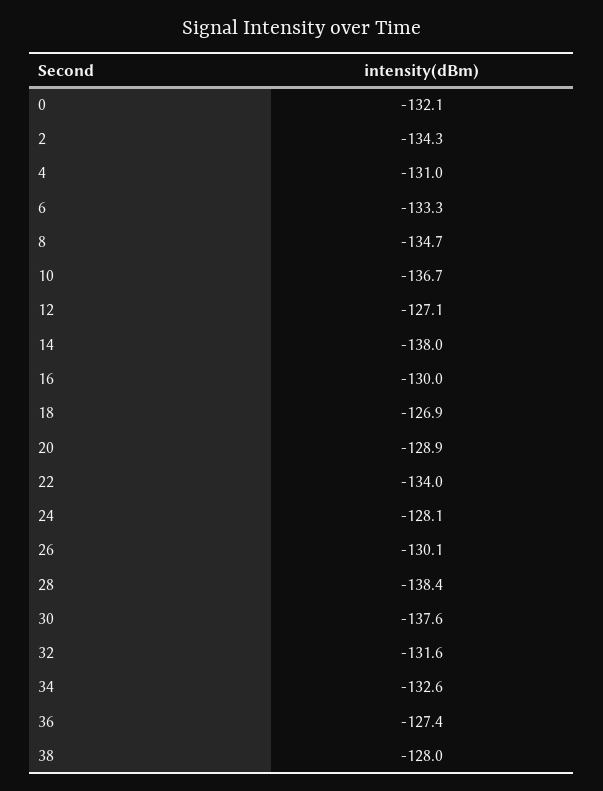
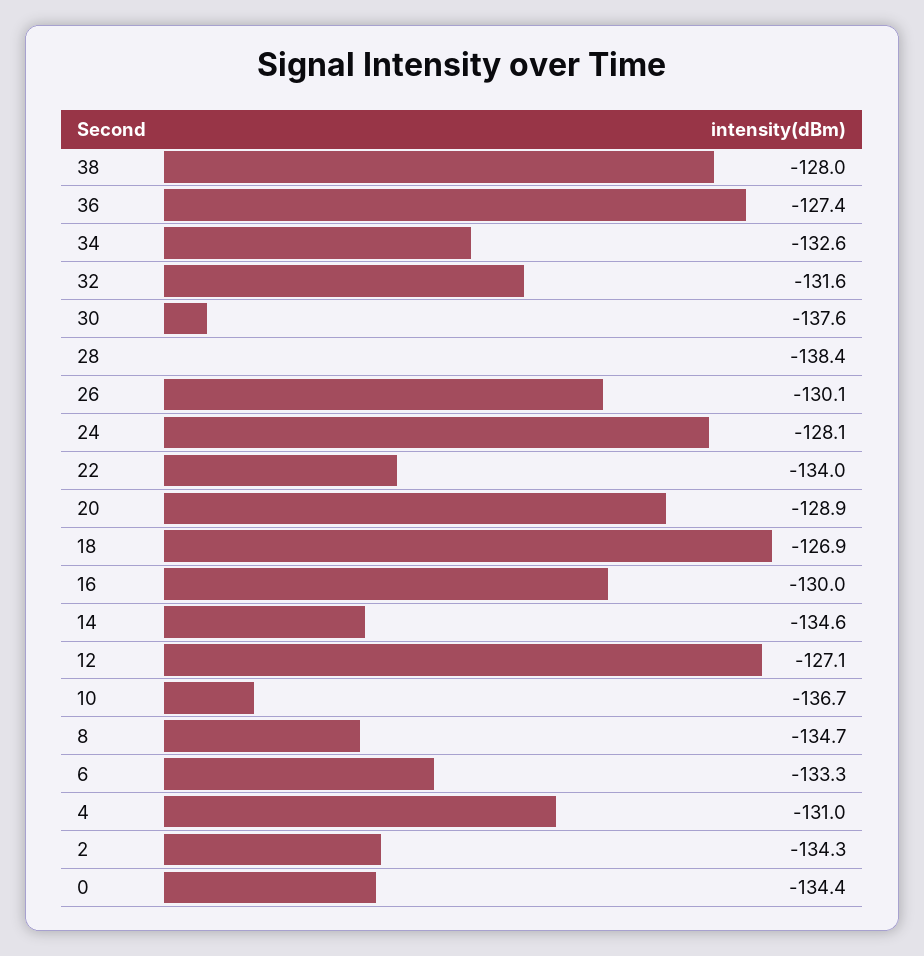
  {
-   "0": -132.1,
+   "0": -134.4,
    "2": -134.3,
    "4": -131,
    "6": -133.3,
    "8": -134.7,
    "10": -136.7,
    "12": -127.1,
-   "14": -138,
+   "14": -134.6,
    "16": -130,
    "18": -126.9,
    "20": -128.9,
    "22": -134,
    "24": -128.1,
    "26": -130.1,
    "28": -138.4,
    "30": -137.6,
    "32": -131.6,
    "34": -132.6,
    "36": -127.4,
    "38": -128
  }

